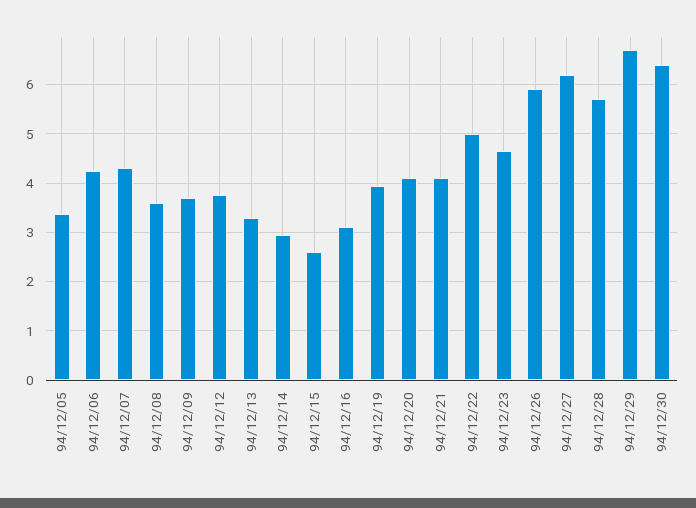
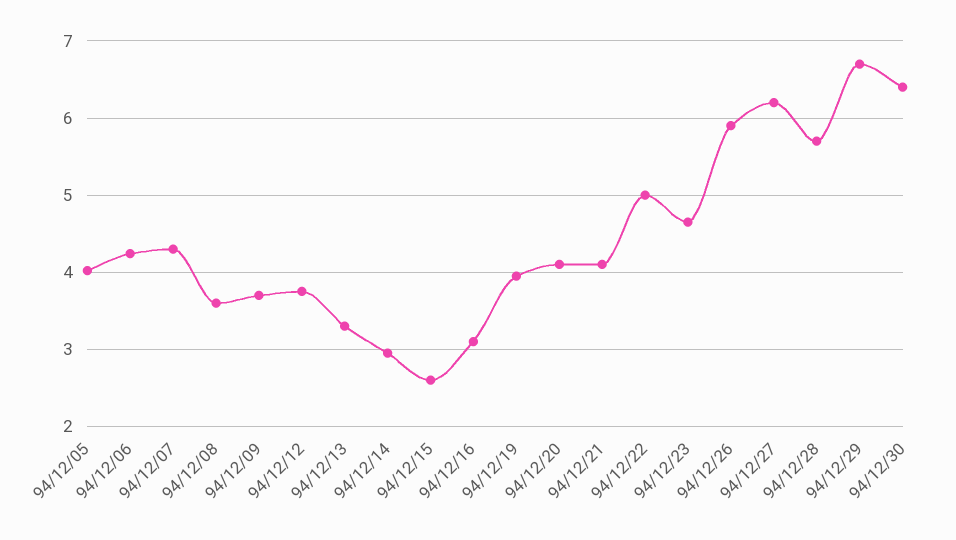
  {
-   "94/12/05": 3.4,
+   "94/12/05": 4,
    "94/12/06": 4.2,
    "94/12/07": 4.3,
    "94/12/08": 3.6,
    "94/12/09": 3.7,
    "94/12/12": 3.8,
    "94/12/13": 3.3,
    "94/12/14": 3,
    "94/12/15": 2.6,
    "94/12/16": 3.1,
    "94/12/19": 4,
    "94/12/20": 4.1,
    "94/12/21": 4.1,
    "94/12/22": 5,
    "94/12/23": 4.7,
    "94/12/26": 5.9,
    "94/12/27": 6.2,
    "94/12/28": 5.7,
    "94/12/29": 6.7,
    "94/12/30": 6.4
  }

